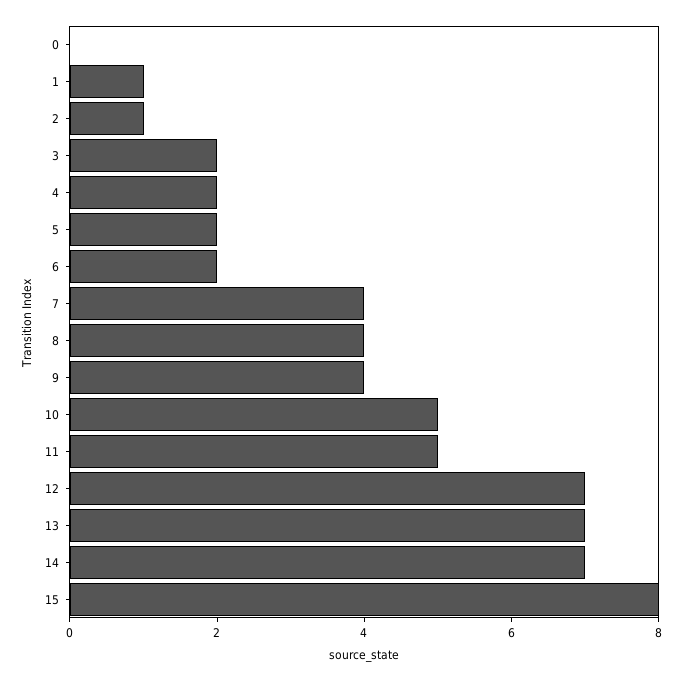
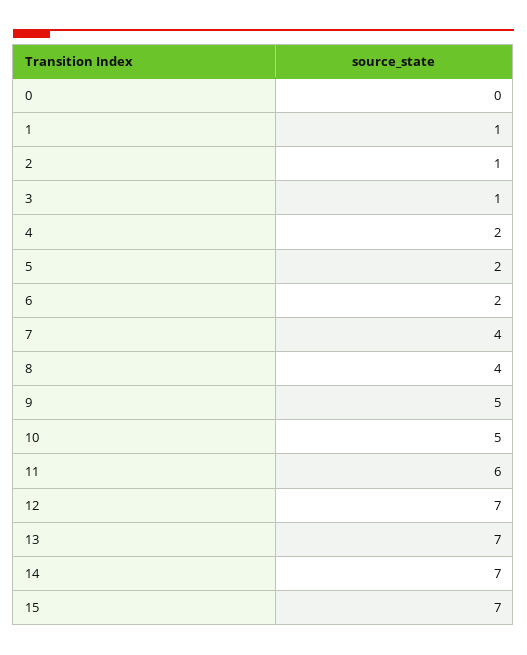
  {
    "0": 0,
    "1": 1,
    "2": 1,
-   "3": 2,
+   "3": 1,
    "4": 2,
    "5": 2,
    "6": 2,
    "7": 4,
    "8": 4,
-   "9": 4,
+   "9": 5,
    "10": 5,
-   "11": 5,
+   "11": 6,
    "12": 7,
    "13": 7,
    "14": 7,
-   "15": 8
+   "15": 7
  }

